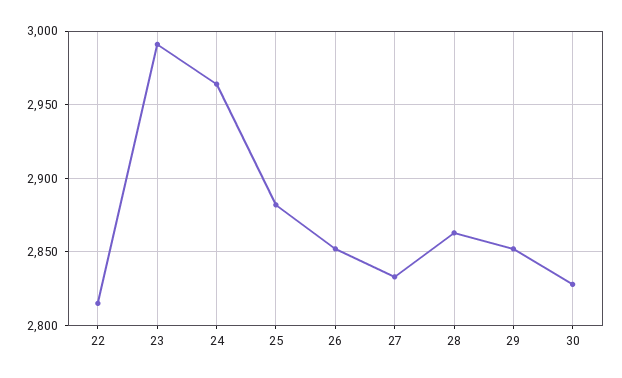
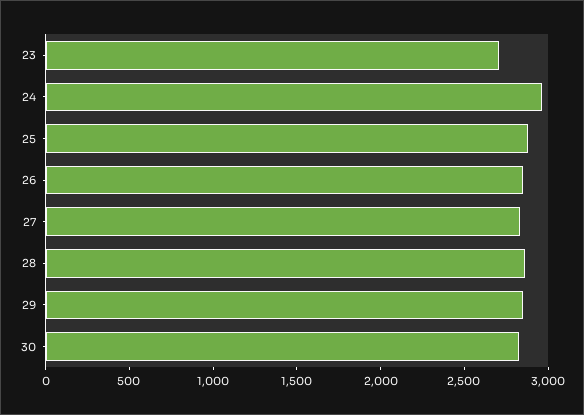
  {
-   "22": 2815,
-   "23": 2990,
+   "23": 2700,
    "24": 2965,
    "25": 2880,
    "26": 2850,
    "27": 2835,
    "28": 2865,
    "29": 2850,
    "30": 2830
  }

